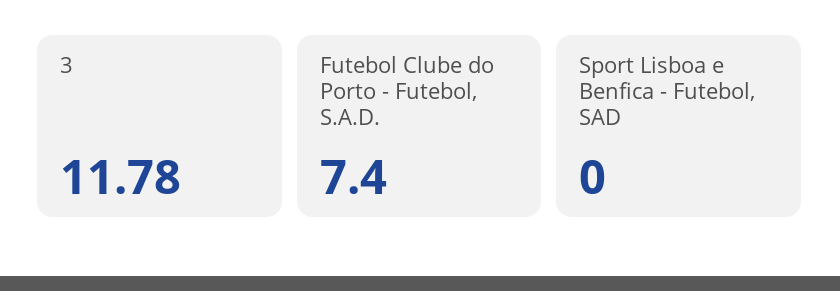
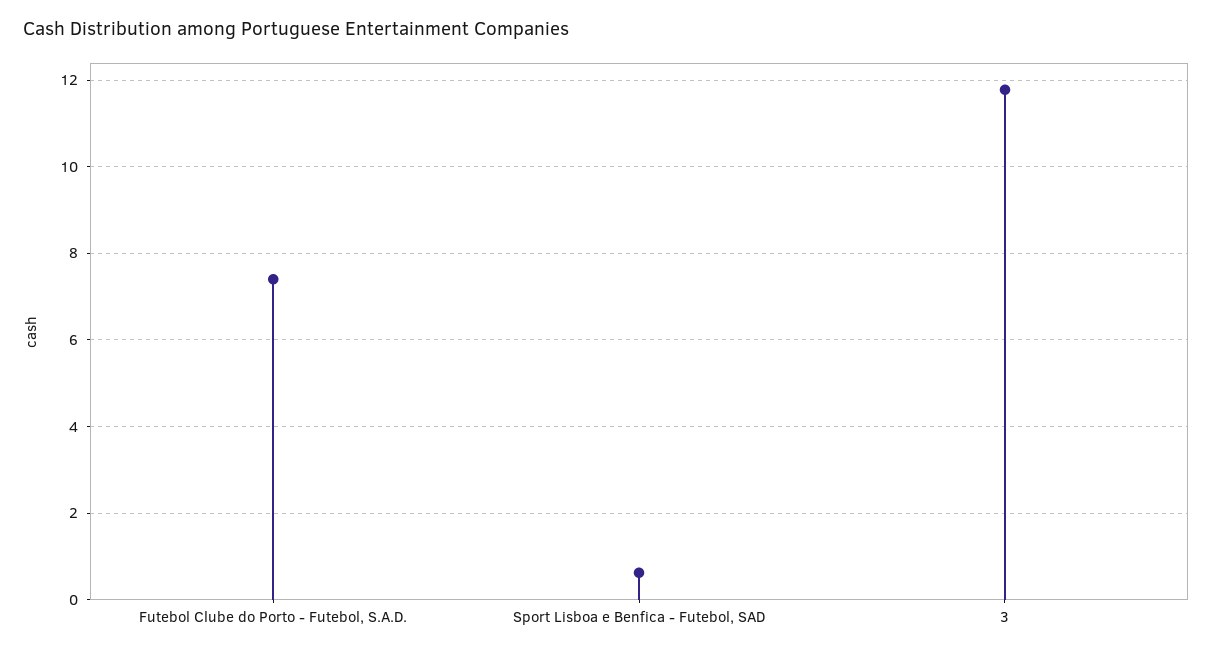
  {
    "3": 11.78,
    "Futebol Clube do Porto - Futebol, S.A.D.": 7.4,
-   "Sport Lisboa e Benfica - Futebol, SAD": 0
+   "Sport Lisboa e Benfica - Futebol, SAD": 0.6
  }

